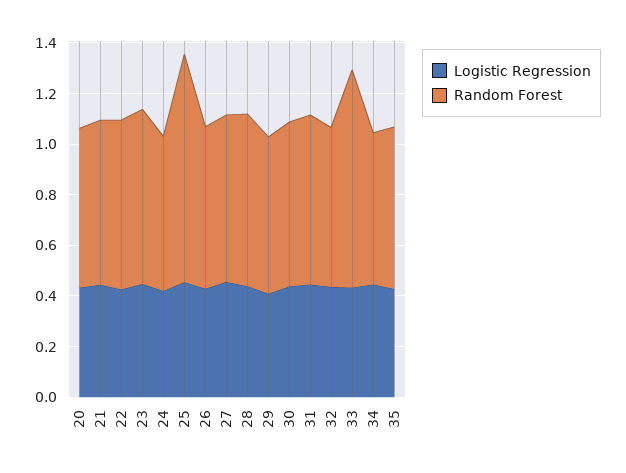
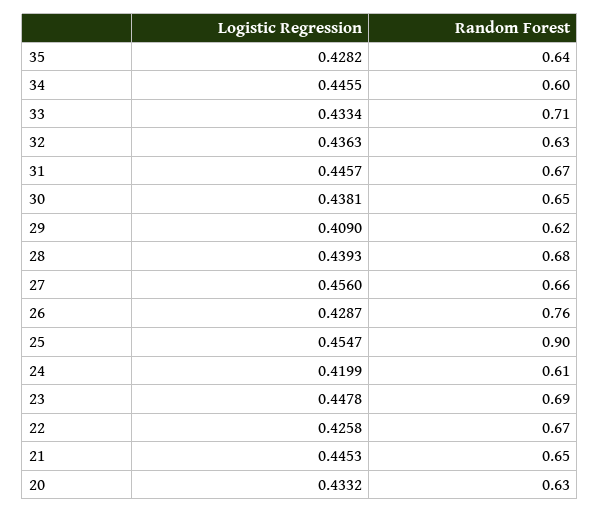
  {
    "Logistic Regression": {
      "20": 0.4332,
      "21": 0.4453,
      "22": 0.4258,
      "23": 0.4478,
      "24": 0.4199,
      "25": 0.4547,
      "26": 0.4287,
      "27": 0.456,
      "28": 0.4393,
      "29": 0.409,
      "30": 0.4381,
      "31": 0.4457,
      "32": 0.4363,
      "33": 0.4334,
      "34": 0.4455,
      "35": 0.4282
    },
    "Random Forest": {
      "20": 0.63,
      "21": 0.65,
      "22": 0.67,
      "23": 0.69,
      "24": 0.61,
      "25": 0.9,
-     "26": 0.65,
+     "26": 0.76,
      "27": 0.66,
      "28": 0.68,
      "29": 0.62,
      "30": 0.65,
      "31": 0.67,
      "32": 0.63,
-     "33": 0.85,
+     "33": 0.71,
      "34": 0.6,
      "35": 0.64
    }
  }

